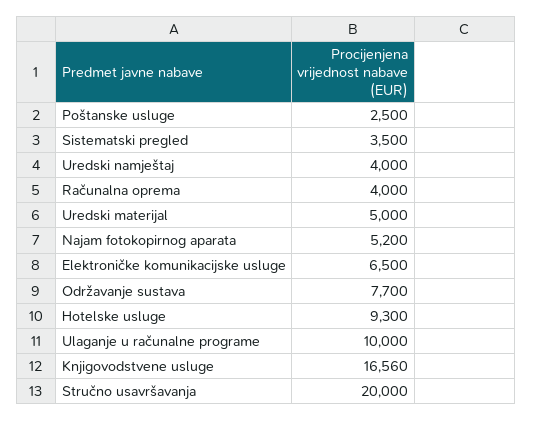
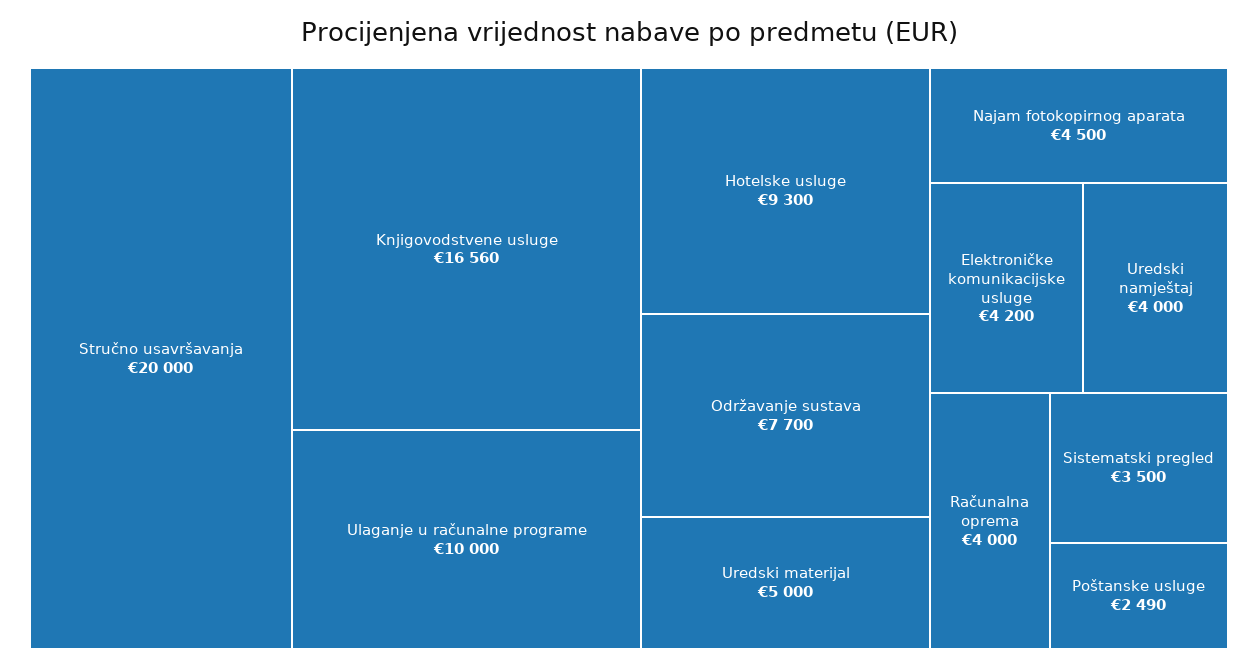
  {
-   "Poštanske usluge": 2500,
+   "Poštanske usluge": 2490,
    "Sistematski pregled": 3500,
    "Uredski namještaj": 4000,
    "Računalna oprema": 4000,
    "Uredski materijal": 5000,
-   "Najam fotokopirnog aparata": 5200,
+   "Najam fotokopirnog aparata": 4500,
-   "Elektroničke komunikacijske usluge": 6500,
+   "Elektroničke komunikacijske usluge": 4200,
    "Održavanje sustava": 7700,
    "Hotelske usluge": 9300,
    "Ulaganje u računalne programe": 10000,
    "Knjigovodstvene usluge": 16560,
    "Stručno usavršavanja": 20000
  }

